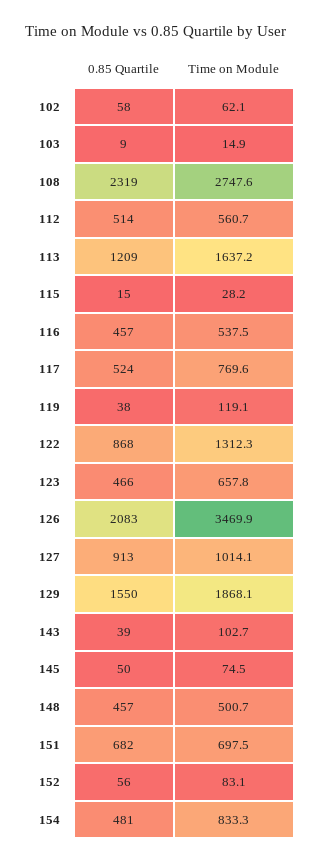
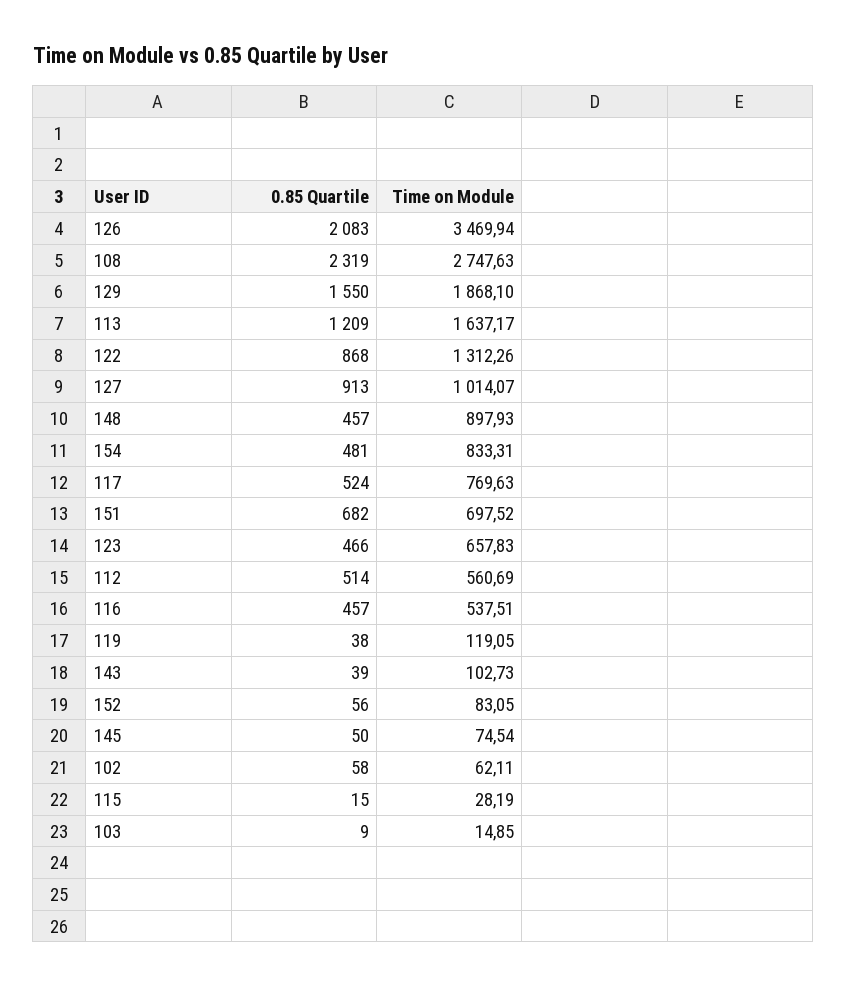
  {
    "0.85 Quartile": {
      "102": 58,
      "103": 9,
      "108": 2319,
      "112": 514,
      "113": 1209,
      "115": 15,
      "116": 457,
      "117": 524,
      "119": 38,
      "122": 868,
      "123": 466,
      "126": 2083,
      "127": 913,
      "129": 1550,
      "143": 39,
      "145": 50,
      "148": 457,
      "151": 682,
      "152": 56,
      "154": 481
    },
    "Time on Module": {
      "102": 62.11,
      "103": 14.85,
      "108": 2747.63,
      "112": 560.69,
      "113": 1637.17,
      "115": 28.19,
      "116": 537.51,
      "117": 769.63,
      "119": 119.05,
      "122": 1312.26,
      "123": 657.83,
      "126": 3469.94,
      "127": 1014.07,
      "129": 1868.1,
      "143": 102.73,
      "145": 74.54,
-     "148": 500.7,
+     "148": 897.93,
      "151": 697.52,
      "152": 83.05,
      "154": 833.31
    }
  }

